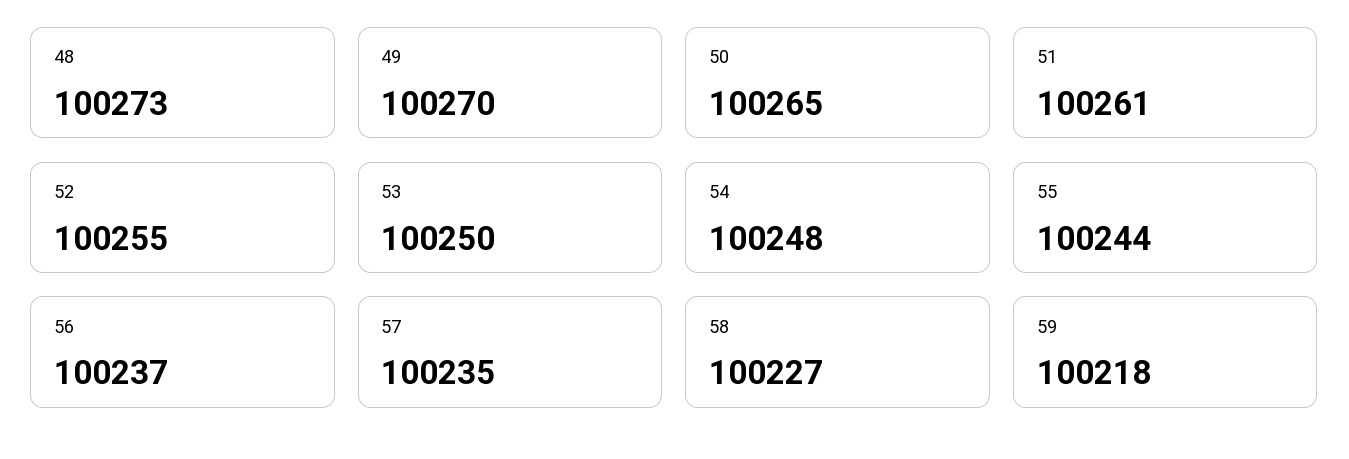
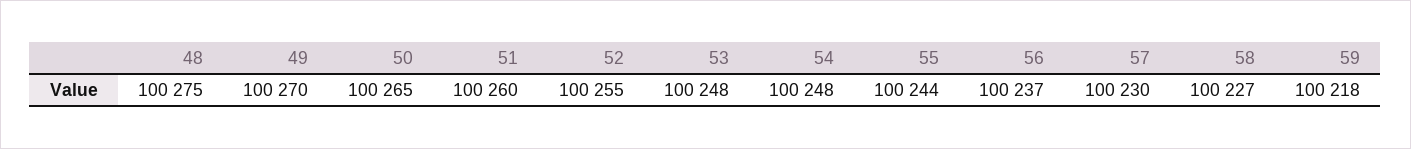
  {
-   "48": 100273,
+   "48": 100275,
    "49": 100270,
    "50": 100265,
-   "51": 100261,
+   "51": 100260,
    "52": 100255,
-   "53": 100250,
+   "53": 100248,
    "54": 100248,
    "55": 100244,
    "56": 100237,
-   "57": 100235,
+   "57": 100230,
    "58": 100227,
    "59": 100218
  }

